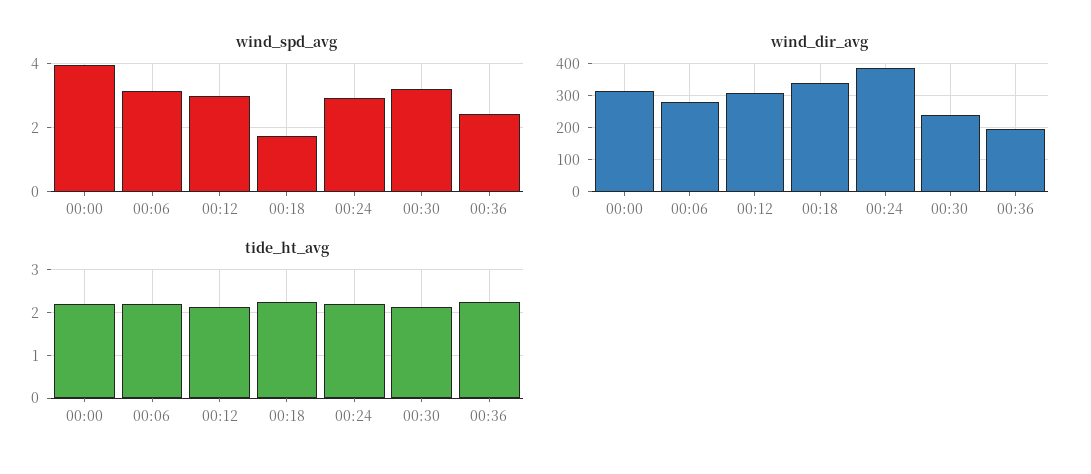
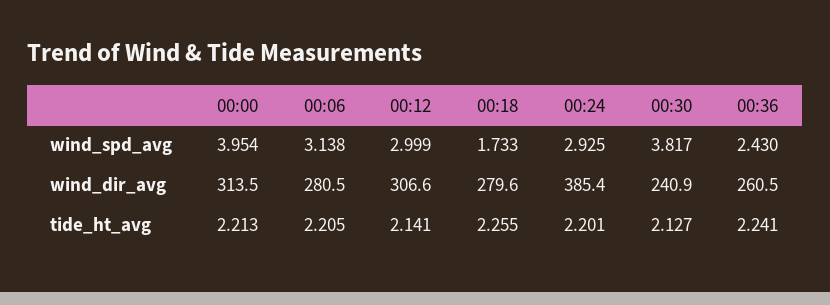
  {
    "wind_spd_avg": {
      "00:00": 3.954,
      "00:06": 3.138,
      "00:12": 2.999,
      "00:18": 1.733,
      "00:24": 2.925,
-     "00:30": 3.2,
+     "00:30": 3.817,
      "00:36": 2.43
    },
    "wind_dir_avg": {
      "00:00": 313.5,
      "00:06": 280.5,
      "00:12": 306.6,
-     "00:18": 340,
+     "00:18": 279.6,
      "00:24": 385.4,
      "00:30": 240.9,
-     "00:36": 200
+     "00:36": 260.5
    },
    "tide_ht_avg": {
      "00:00": 2.213,
      "00:06": 2.205,
      "00:12": 2.141,
      "00:18": 2.255,
      "00:24": 2.201,
      "00:30": 2.127,
      "00:36": 2.241
    }
  }

